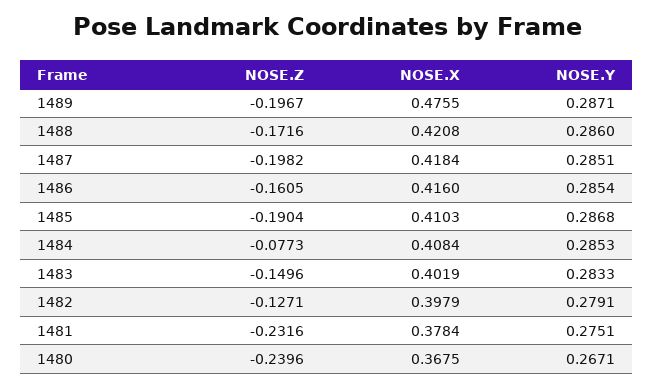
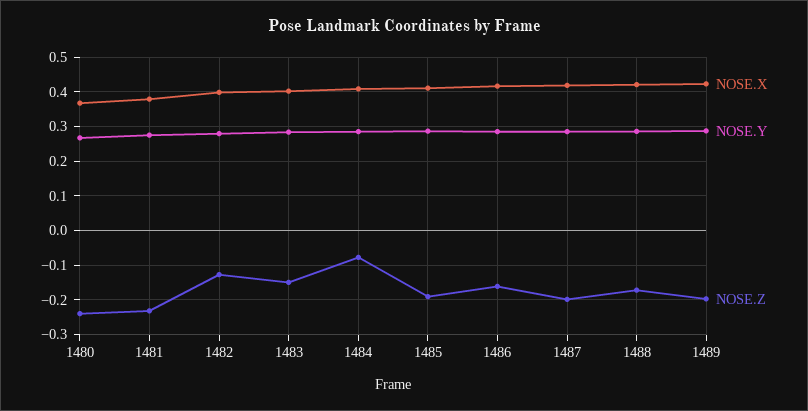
  {
    "NOSE.Z": {
      "1489": -0.1967,
      "1488": -0.1716,
      "1487": -0.1982,
      "1486": -0.1605,
      "1485": -0.1904,
      "1484": -0.0773,
      "1483": -0.1496,
      "1482": -0.1271,
      "1481": -0.2316,
      "1480": -0.2396
    },
    "NOSE.X": {
-     "1489": 0.4755,
+     "1489": 0.42,
      "1488": 0.4208,
      "1487": 0.4184,
      "1486": 0.416,
      "1485": 0.4103,
      "1484": 0.4084,
      "1483": 0.4019,
      "1482": 0.3979,
      "1481": 0.3784,
      "1480": 0.3675
    },
    "NOSE.Y": {
      "1489": 0.2871,
      "1488": 0.286,
      "1487": 0.2851,
      "1486": 0.2854,
      "1485": 0.2868,
      "1484": 0.2853,
      "1483": 0.2833,
      "1482": 0.2791,
      "1481": 0.2751,
      "1480": 0.2671
    }
  }

